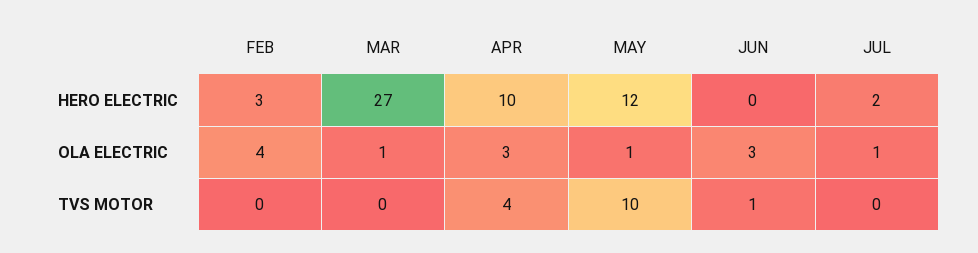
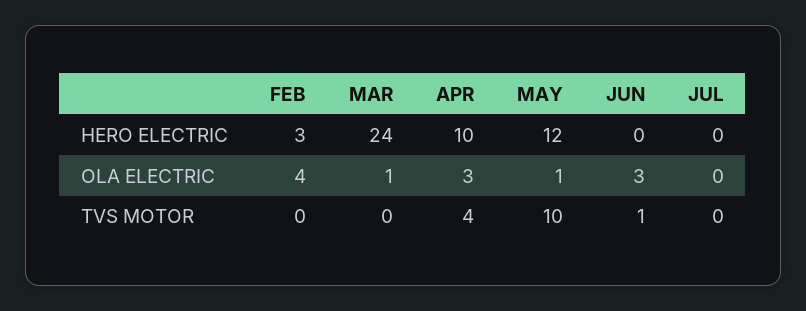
  {
    "FEB": {
      "HERO ELECTRIC": 3,
      "OLA ELECTRIC": 4,
      "TVS MOTOR": 0
    },
    "MAR": {
-     "HERO ELECTRIC": 27,
+     "HERO ELECTRIC": 24,
      "OLA ELECTRIC": 1,
      "TVS MOTOR": 0
    },
    "APR": {
      "HERO ELECTRIC": 10,
      "OLA ELECTRIC": 3,
      "TVS MOTOR": 4
    },
    "MAY": {
      "HERO ELECTRIC": 12,
      "OLA ELECTRIC": 1,
      "TVS MOTOR": 10
    },
    "JUN": {
      "HERO ELECTRIC": 0,
      "OLA ELECTRIC": 3,
      "TVS MOTOR": 1
    },
    "JUL": {
-     "HERO ELECTRIC": 2,
+     "HERO ELECTRIC": 0,
-     "OLA ELECTRIC": 1,
+     "OLA ELECTRIC": 0,
      "TVS MOTOR": 0
    }
  }

